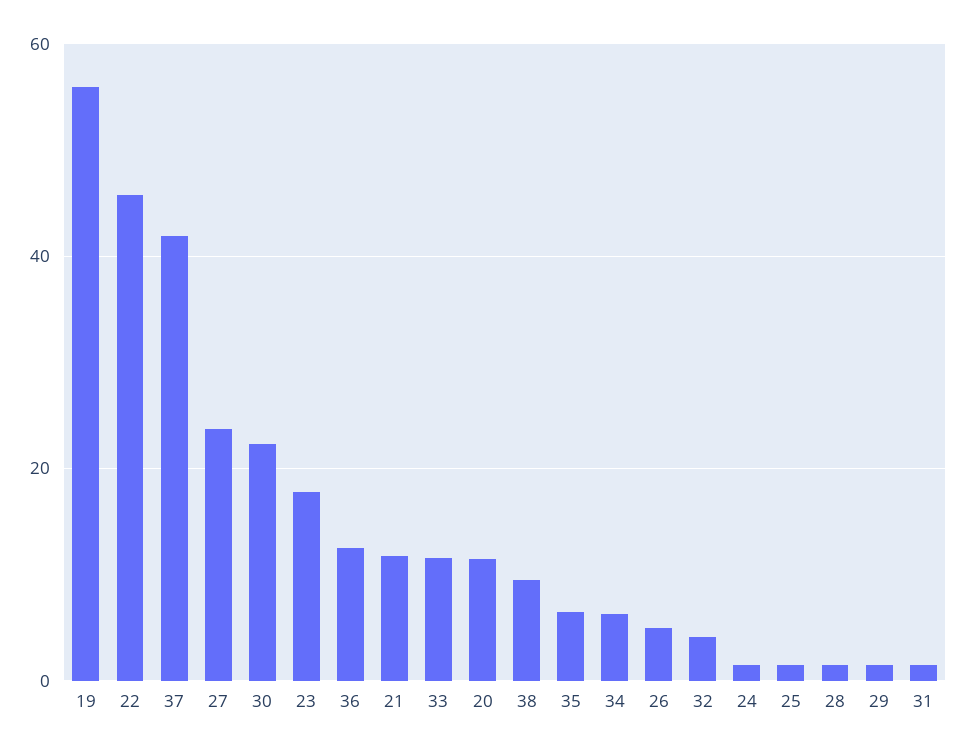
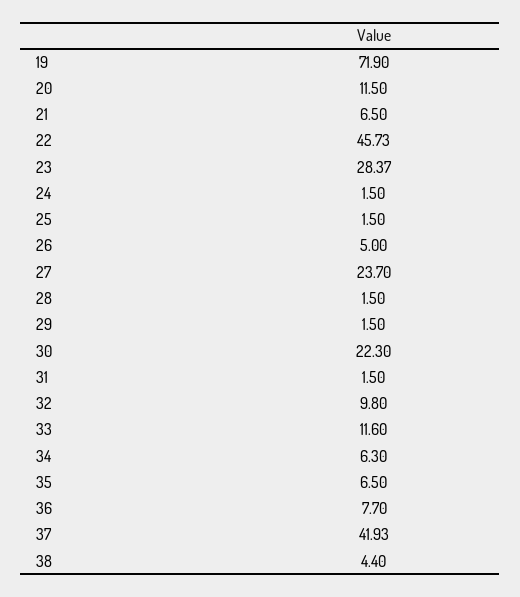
  {
-   "19": 56,
+   "19": 71.9,
    "22": 45.73,
    "37": 41.93,
    "27": 23.7,
    "30": 22.3,
-   "23": 18,
+   "23": 28.37,
-   "36": 12,
+   "36": 7.7,
-   "21": 12,
+   "21": 6.5,
    "33": 11.6,
    "20": 11.5,
-   "38": 10,
+   "38": 4.4,
    "35": 6.5,
    "34": 6.3,
    "26": 5,
-   "32": 4,
+   "32": 9.8,
    "24": 1.5,
    "25": 1.5,
    "28": 1.5,
    "29": 1.5,
    "31": 1.5
  }

